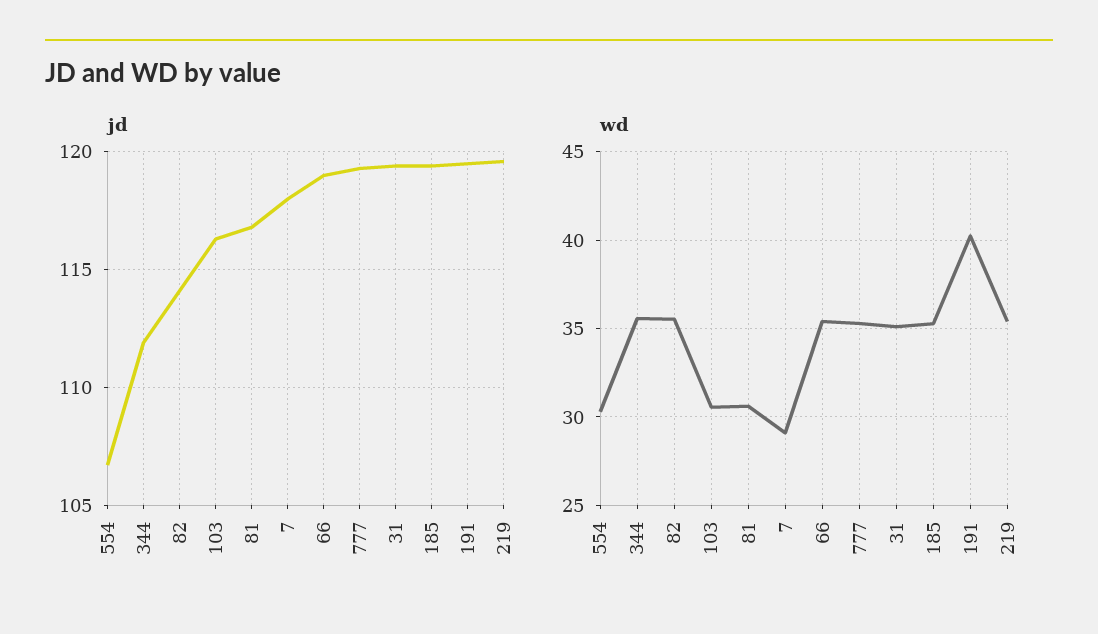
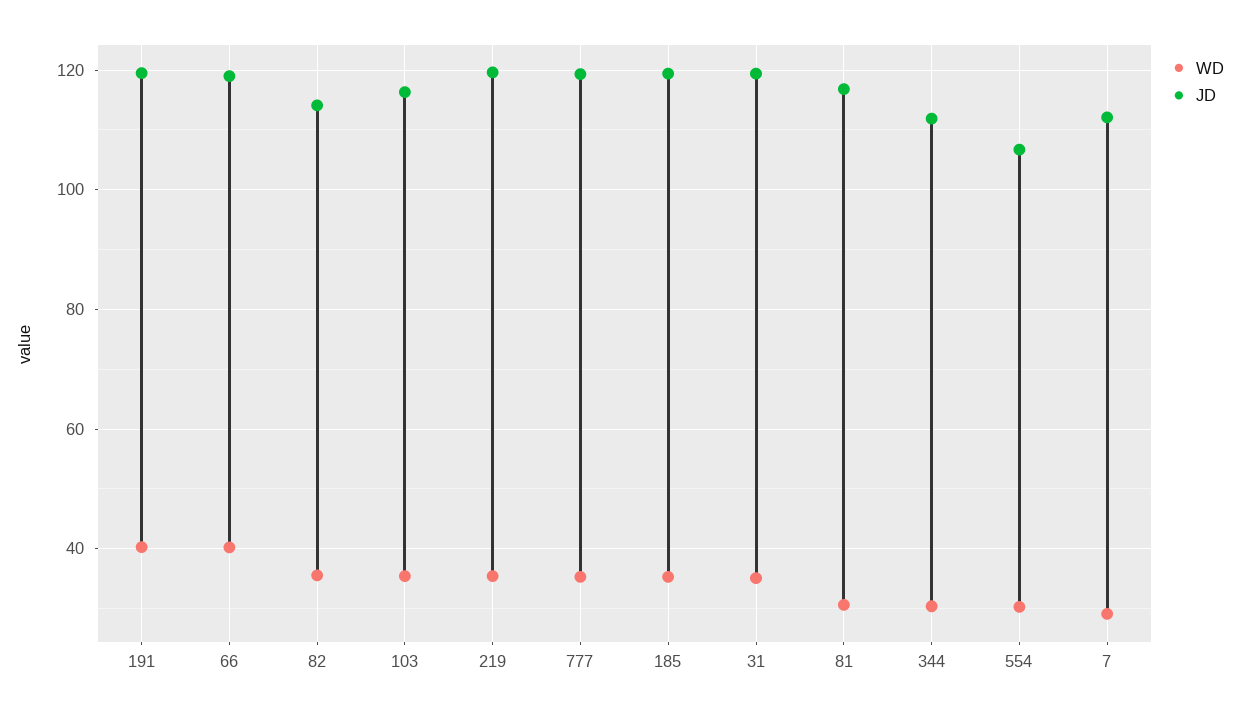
  {
    "jd": {
      "554": 106.5,
      "344": 112,
      "82": 114,
      "103": 116.5,
      "81": 117,
-     "7": 118,
+     "7": 112,
      "66": 119,
      "777": 119.5,
      "31": 119.5,
      "185": 119.5,
      "191": 119.5,
      "219": 119.5
    },
    "wd": {
      "554": 30.5,
-     "344": 35.5,
+     "344": 30,
      "82": 35.5,
-     "103": 30.5,
+     "103": 36,
      "81": 30.5,
      "7": 29,
-     "66": 35.5,
+     "66": 40,
      "777": 35.5,
      "31": 35,
      "185": 35.5,
      "191": 40.5,
      "219": 35.5
    }
  }

